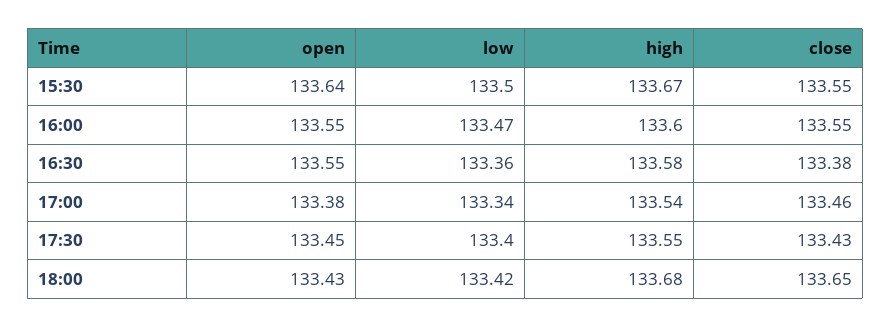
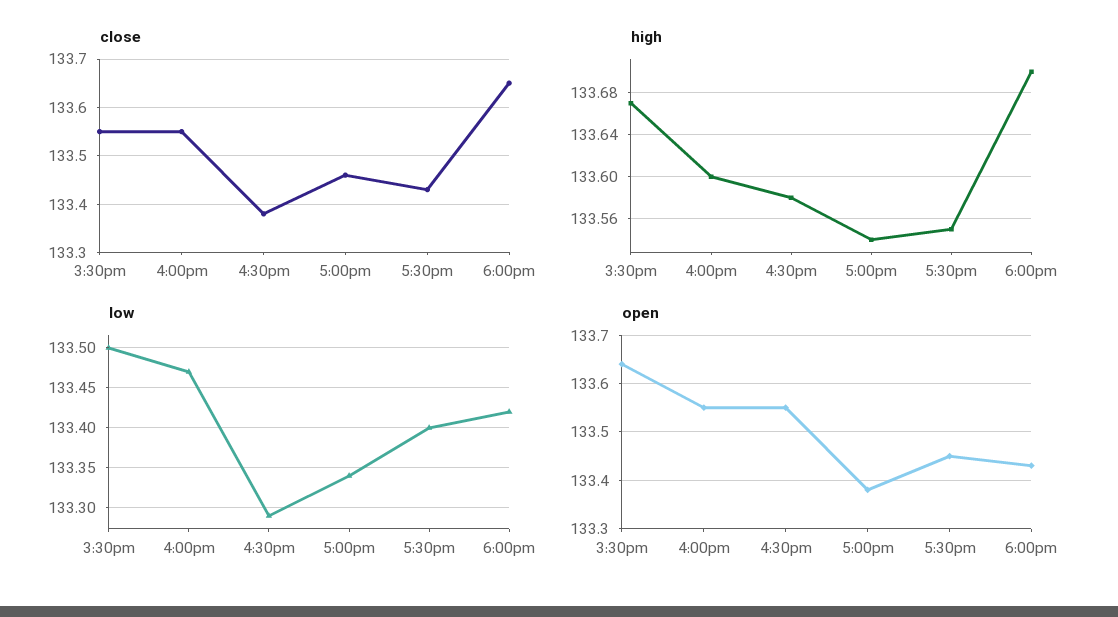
  {
    "open": {
      "15:30": 133.64,
      "16:00": 133.55,
      "16:30": 133.55,
      "17:00": 133.38,
      "17:30": 133.45,
      "18:00": 133.43
    },
    "low": {
      "15:30": 133.5,
      "16:00": 133.47,
-     "16:30": 133.36,
+     "16:30": 133.29,
      "17:00": 133.34,
      "17:30": 133.4,
      "18:00": 133.42
    },
    "high": {
      "15:30": 133.67,
      "16:00": 133.6,
      "16:30": 133.58,
      "17:00": 133.54,
      "17:30": 133.55,
-     "18:00": 133.68
+     "18:00": 133.7
    },
    "close": {
      "15:30": 133.55,
      "16:00": 133.55,
      "16:30": 133.38,
      "17:00": 133.46,
      "17:30": 133.43,
      "18:00": 133.65
    }
  }

